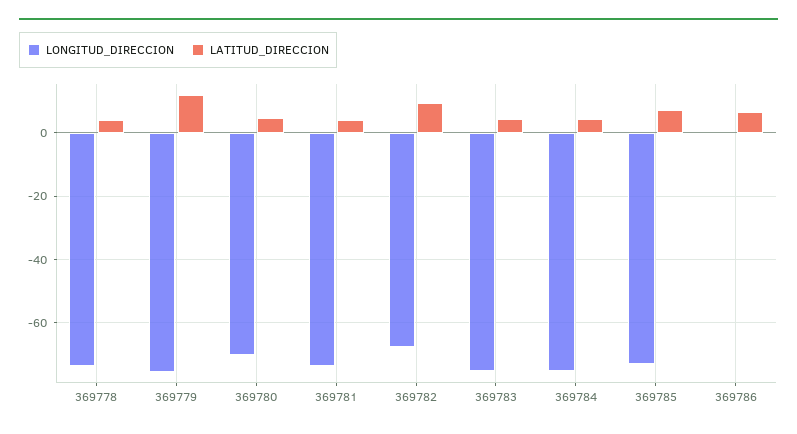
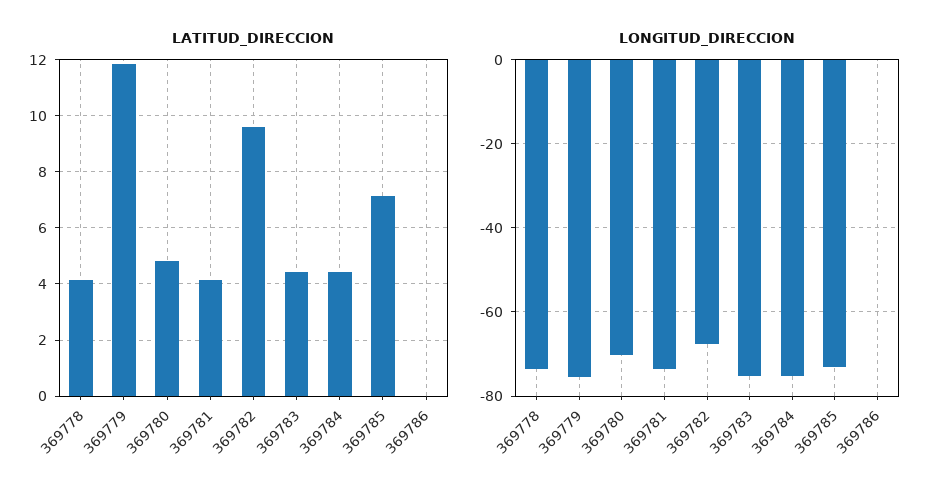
  {
    "LONGITUD_DIRECCION": {
      "369778": -74,
      "369779": -76,
      "369780": -70,
      "369781": -74,
      "369782": -68,
      "369783": -76,
      "369784": -76,
      "369785": -74,
      "369786": 0
    },
    "LATITUD_DIRECCION": {
      "369778": 4.25,
      "369779": 11.75,
      "369780": 4.75,
      "369781": 4.25,
      "369782": 9.5,
      "369783": 4.5,
      "369784": 4.5,
      "369785": 7,
-     "369786": 6
+     "369786": 0
    }
  }

